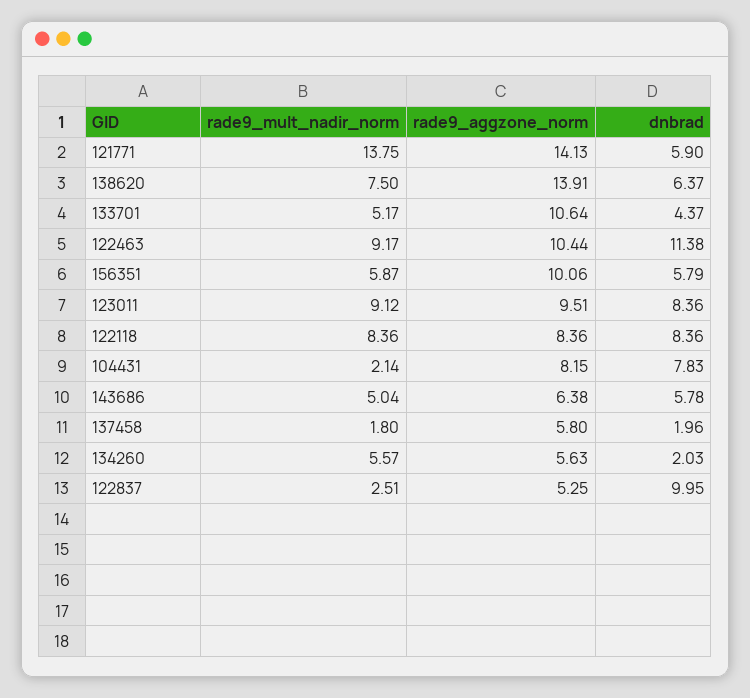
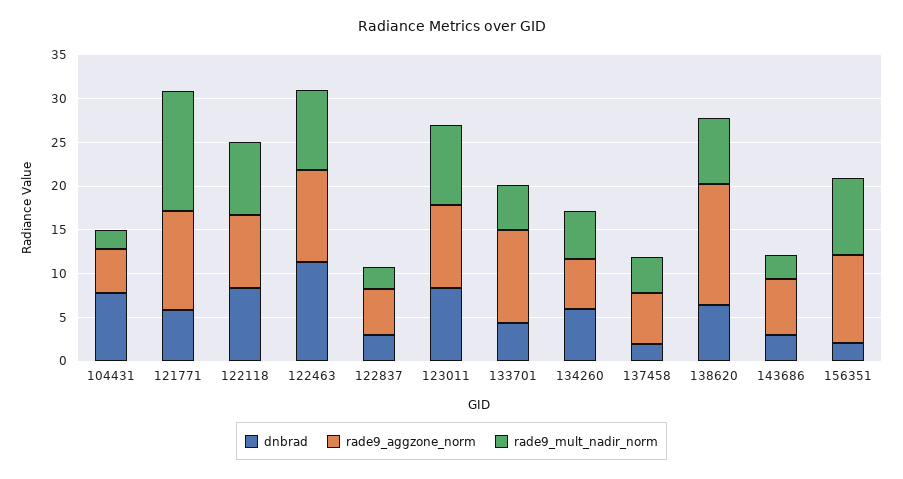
  {
    "rade9_mult_nadir_norm": {
      "121771": 13.75,
      "138620": 7.5,
      "133701": 5.17,
      "122463": 9.17,
-     "156351": 5.87,
+     "156351": 9,
      "123011": 9.12,
      "122118": 8.36,
      "104431": 2.14,
-     "143686": 5.04,
+     "143686": 3,
-     "137458": 1.8,
+     "137458": 4,
      "134260": 5.57,
      "122837": 2.51
    },
    "rade9_aggzone_norm": {
-     "121771": 14.13,
+     "121771": 11,
      "138620": 13.91,
      "133701": 10.64,
      "122463": 10.44,
      "156351": 10.06,
      "123011": 9.51,
      "122118": 8.36,
-     "104431": 8.15,
+     "104431": 5,
      "143686": 6.38,
      "137458": 5.8,
      "134260": 5.63,
      "122837": 5.25
    },
    "dnbrad": {
      "121771": 5.9,
      "138620": 6.37,
      "133701": 4.37,
      "122463": 11.38,
-     "156351": 5.79,
+     "156351": 2,
      "123011": 8.36,
      "122118": 8.36,
      "104431": 7.83,
-     "143686": 5.78,
+     "143686": 3,
      "137458": 1.96,
-     "134260": 2.03,
+     "134260": 6,
-     "122837": 9.95
+     "122837": 3
    }
  }

